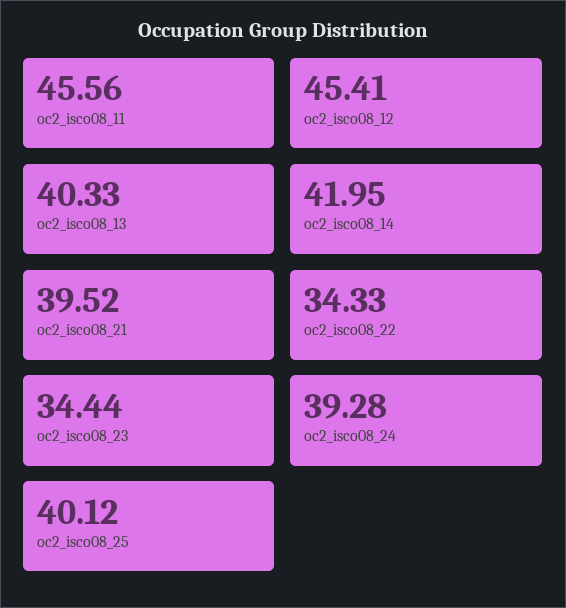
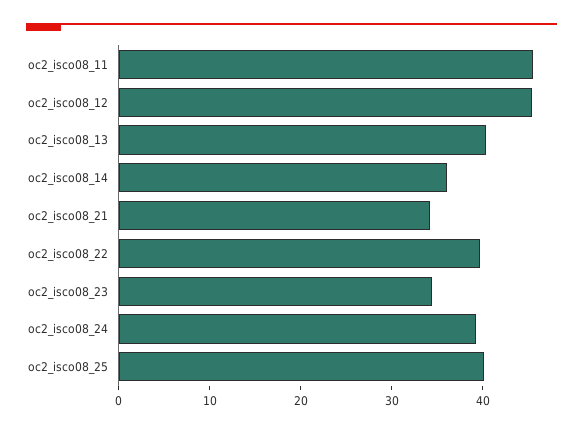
  {
    "oc2_isco08_11": 45.56,
    "oc2_isco08_12": 45.41,
    "oc2_isco08_13": 40.33,
-   "oc2_isco08_14": 41.95,
+   "oc2_isco08_14": 36,
-   "oc2_isco08_21": 39.52,
+   "oc2_isco08_21": 34,
-   "oc2_isco08_22": 34.33,
+   "oc2_isco08_22": 40,
    "oc2_isco08_23": 34.44,
    "oc2_isco08_24": 39.28,
    "oc2_isco08_25": 40.12
  }

